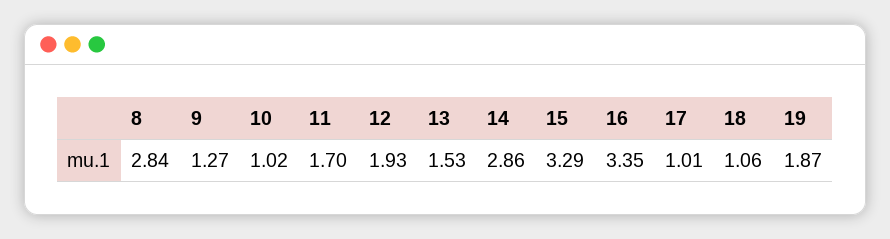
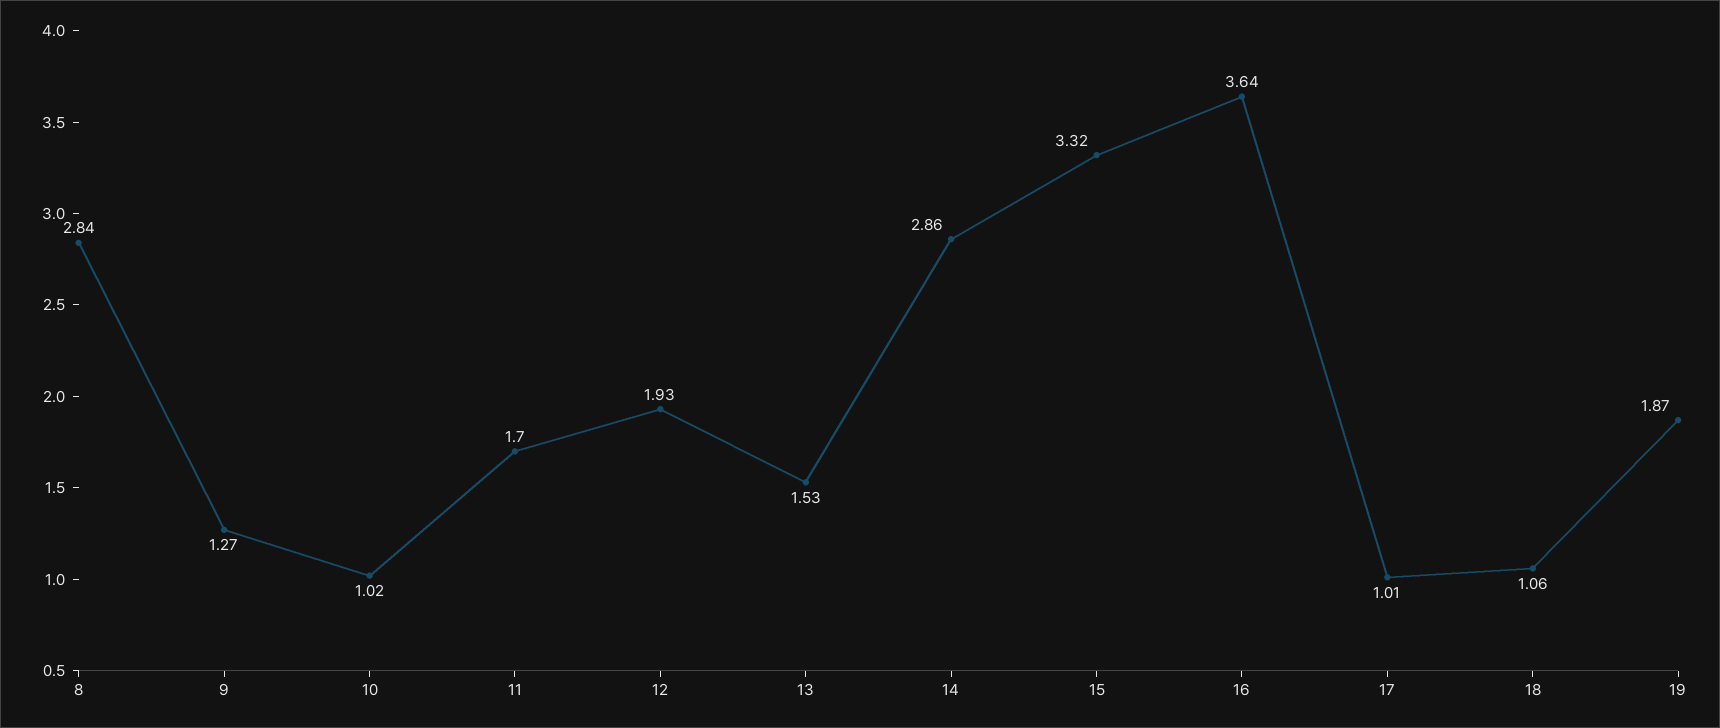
  {
    "8": 2.84,
    "9": 1.27,
    "10": 1.02,
    "11": 1.7,
    "12": 1.93,
    "13": 1.53,
    "14": 2.86,
-   "15": 3.29,
+   "15": 3.32,
-   "16": 3.35,
+   "16": 3.64,
    "17": 1.01,
    "18": 1.06,
    "19": 1.87
  }

